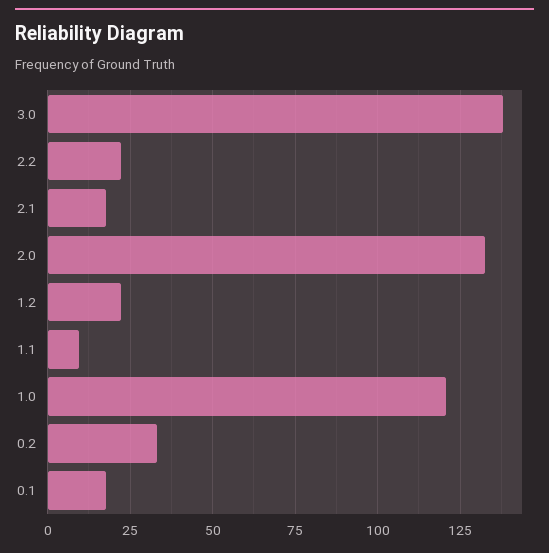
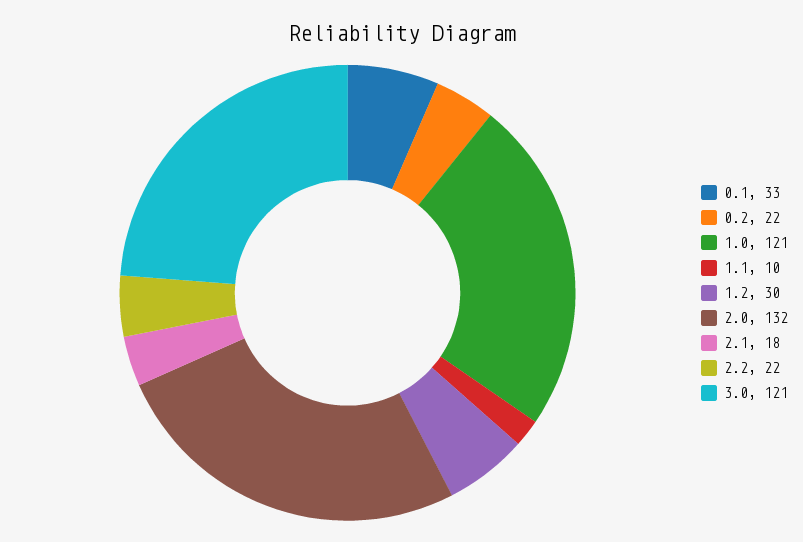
  {
-   "3.0": 137.5,
+   "3.0": 121,
    "2.2": 22,
    "2.1": 18,
    "2.0": 132,
-   "1.2": 22.5,
+   "1.2": 30,
    "1.1": 10,
    "1.0": 121,
-   "0.2": 32.5,
+   "0.2": 22,
-   "0.1": 17.5
+   "0.1": 33
  }

